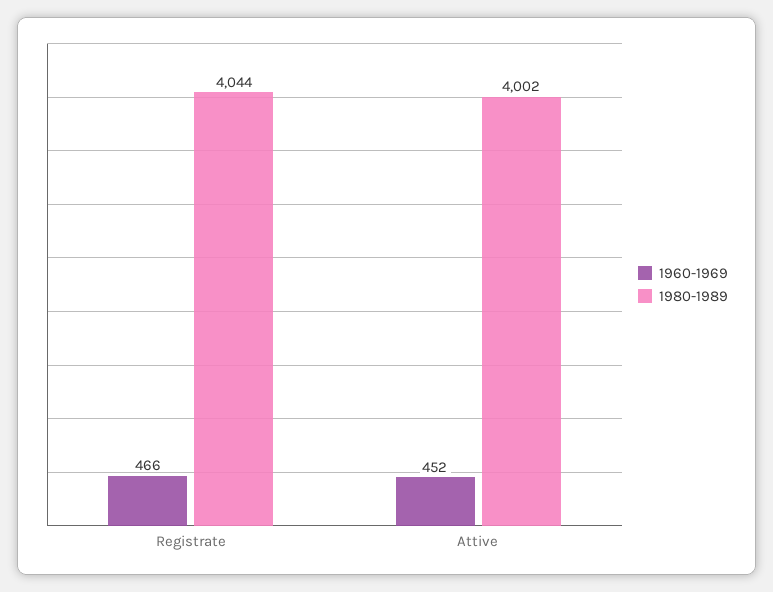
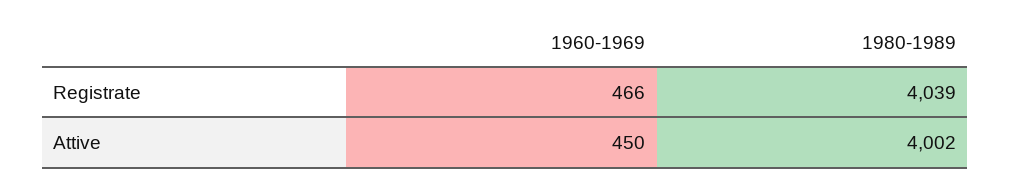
  {
    "1960-1969": {
      "Registrate": 466,
-     "Attive": 452
+     "Attive": 450
    },
    "1980-1989": {
-     "Registrate": 4044,
+     "Registrate": 4039,
      "Attive": 4002
    }
  }

